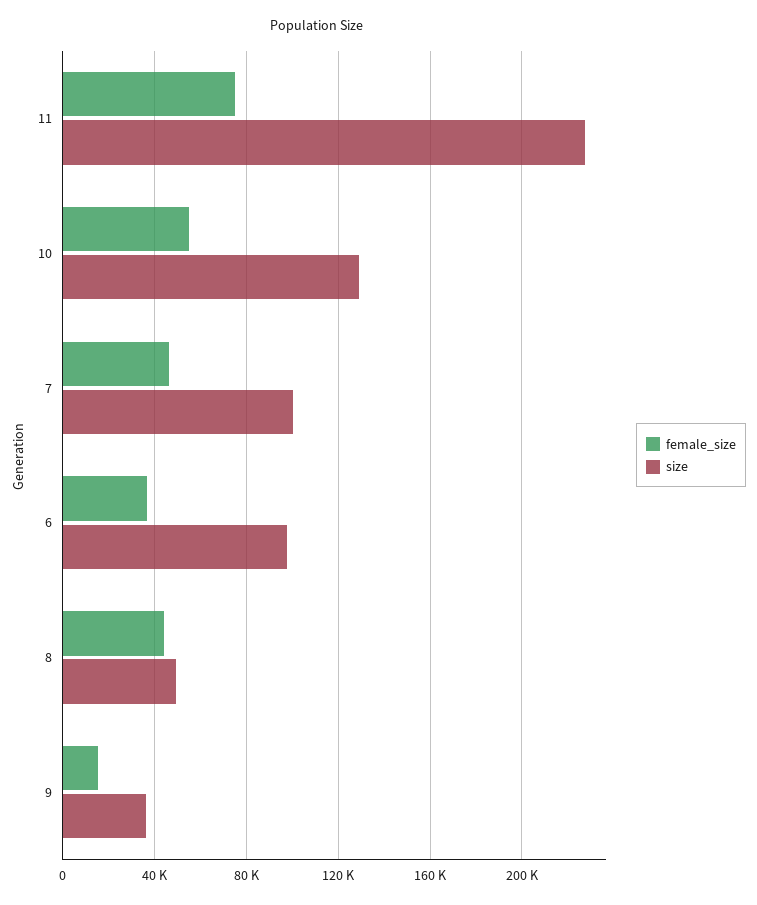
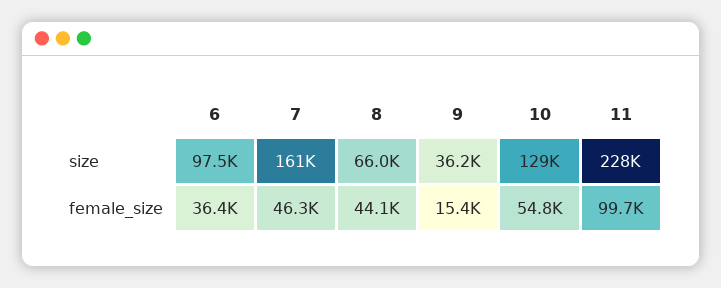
  {
    "female_size": {
-     "11": 75000,
+     "11": 99700,
      "10": 54800,
      "7": 46300,
      "6": 36400,
      "8": 44100,
      "9": 15400
    },
    "size": {
      "11": 228000,
      "10": 129000,
-     "7": 100000,
+     "7": 161000,
      "6": 97500,
-     "8": 50000,
+     "8": 66000,
      "9": 36200
    }
  }

